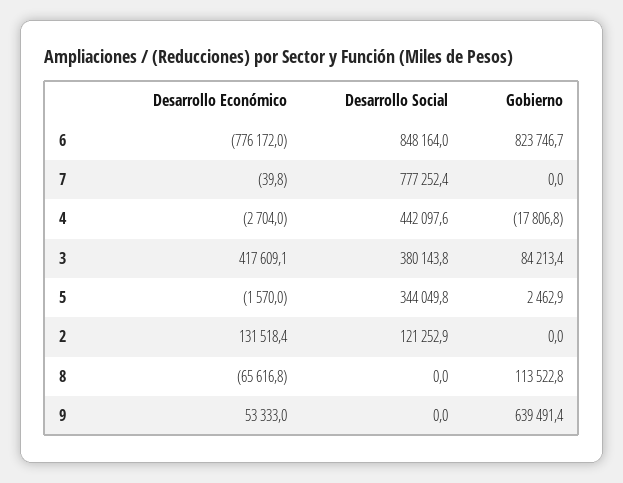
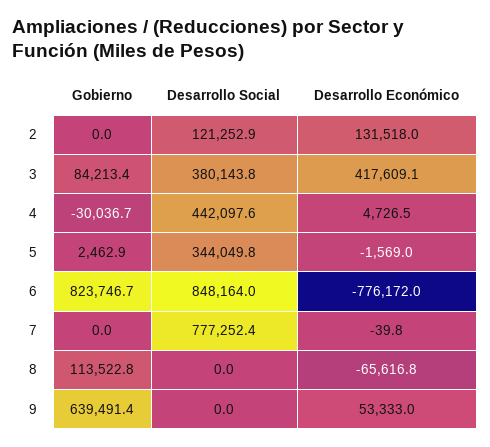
  {
    "Desarrollo Económico": {
      "6": -776172,
      "7": -39.8,
-     "4": -2704,
+     "4": 4726.5,
      "3": 417609.1,
-     "5": -1570,
+     "5": -1569,
-     "2": 131518.4,
+     "2": 131518,
      "8": -65616.8,
      "9": 53333
    },
    "Desarrollo Social": {
      "6": 848164,
      "7": 777252.4,
      "4": 442097.6,
      "3": 380143.8,
      "5": 344049.8,
      "2": 121252.9,
      "8": 0,
      "9": 0
    },
    "Gobierno": {
      "6": 823746.7,
      "7": 0,
-     "4": -17806.8,
+     "4": -30036.7,
      "3": 84213.4,
      "5": 2462.9,
      "2": 0,
      "8": 113522.8,
      "9": 639491.4
    }
  }

